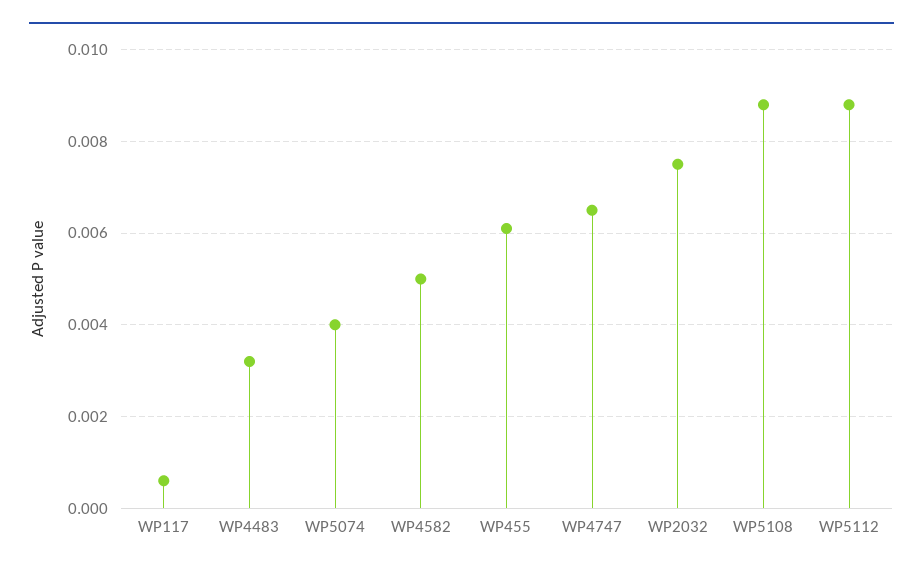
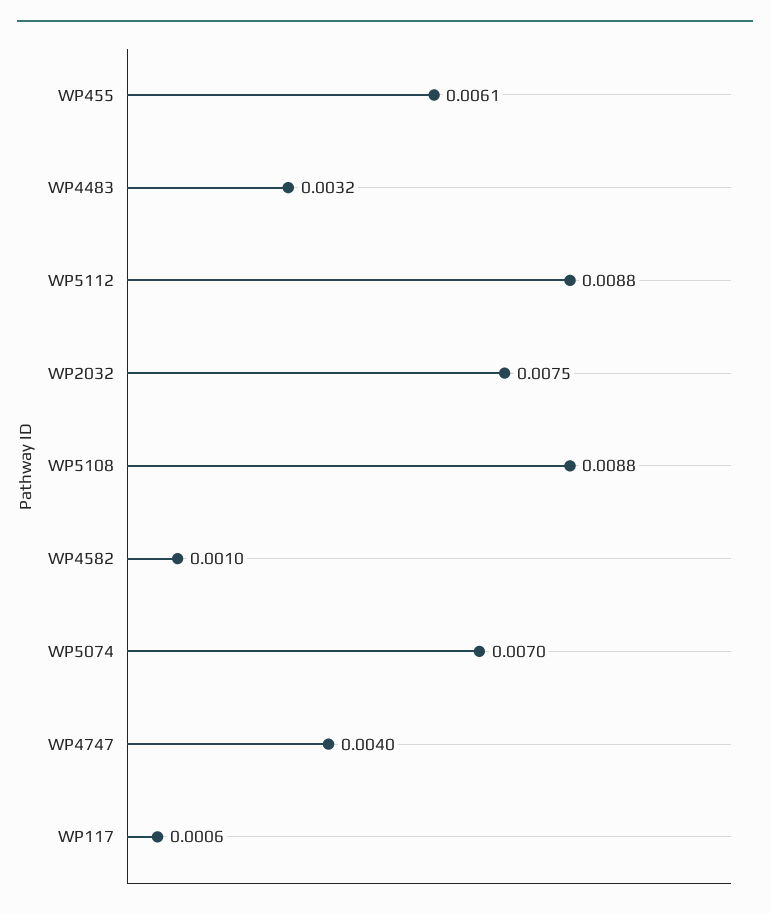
  {
    "WP117": 0.0006,
    "WP4483": 0.0032,
-   "WP5074": 0.004,
+   "WP5074": 0.007,
-   "WP4582": 0.005,
+   "WP4582": 0.001,
    "WP455": 0.0061,
-   "WP4747": 0.0065,
+   "WP4747": 0.004,
    "WP2032": 0.0075,
    "WP5108": 0.0088,
    "WP5112": 0.0088
  }

